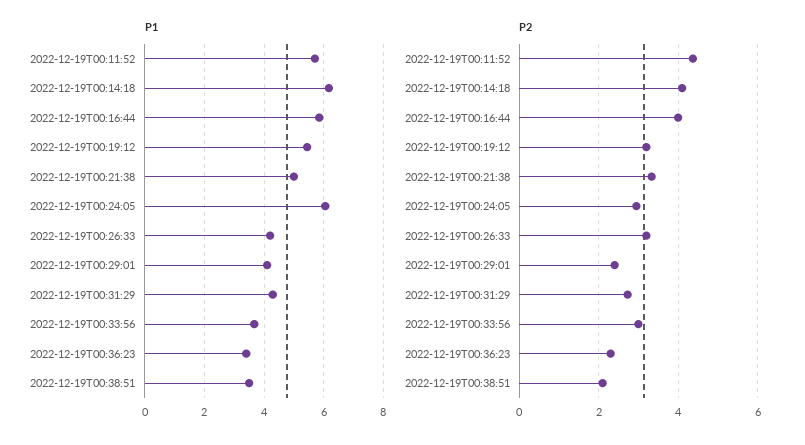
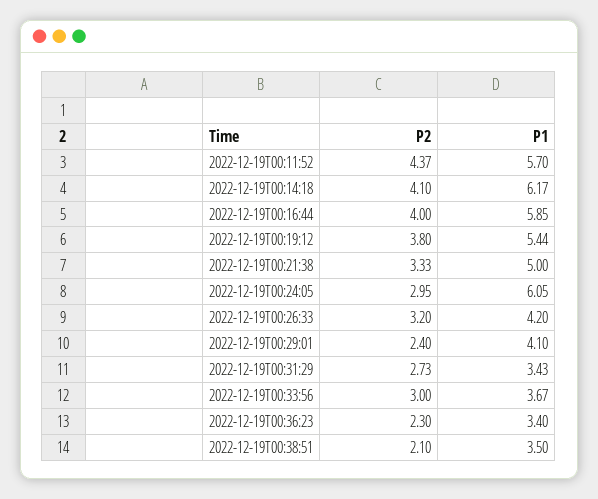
  {
    "P1": {
      "2022-12-19T00:11:52": 5.7,
      "2022-12-19T00:14:18": 6.17,
      "2022-12-19T00:16:44": 5.85,
      "2022-12-19T00:19:12": 5.44,
      "2022-12-19T00:21:38": 5,
      "2022-12-19T00:24:05": 6.05,
      "2022-12-19T00:26:33": 4.2,
      "2022-12-19T00:29:01": 4.1,
-     "2022-12-19T00:31:29": 4.25,
+     "2022-12-19T00:31:29": 3.43,
      "2022-12-19T00:33:56": 3.67,
      "2022-12-19T00:36:23": 3.4,
      "2022-12-19T00:38:51": 3.5
    },
    "P2": {
      "2022-12-19T00:11:52": 4.37,
      "2022-12-19T00:14:18": 4.1,
      "2022-12-19T00:16:44": 4,
-     "2022-12-19T00:19:12": 3.2,
+     "2022-12-19T00:19:12": 3.8,
      "2022-12-19T00:21:38": 3.33,
      "2022-12-19T00:24:05": 2.95,
      "2022-12-19T00:26:33": 3.2,
      "2022-12-19T00:29:01": 2.4,
      "2022-12-19T00:31:29": 2.73,
      "2022-12-19T00:33:56": 3,
      "2022-12-19T00:36:23": 2.3,
      "2022-12-19T00:38:51": 2.1
    }
  }

